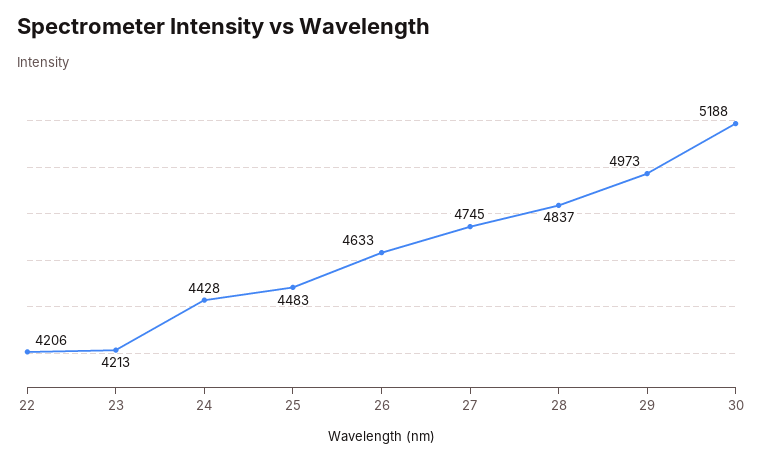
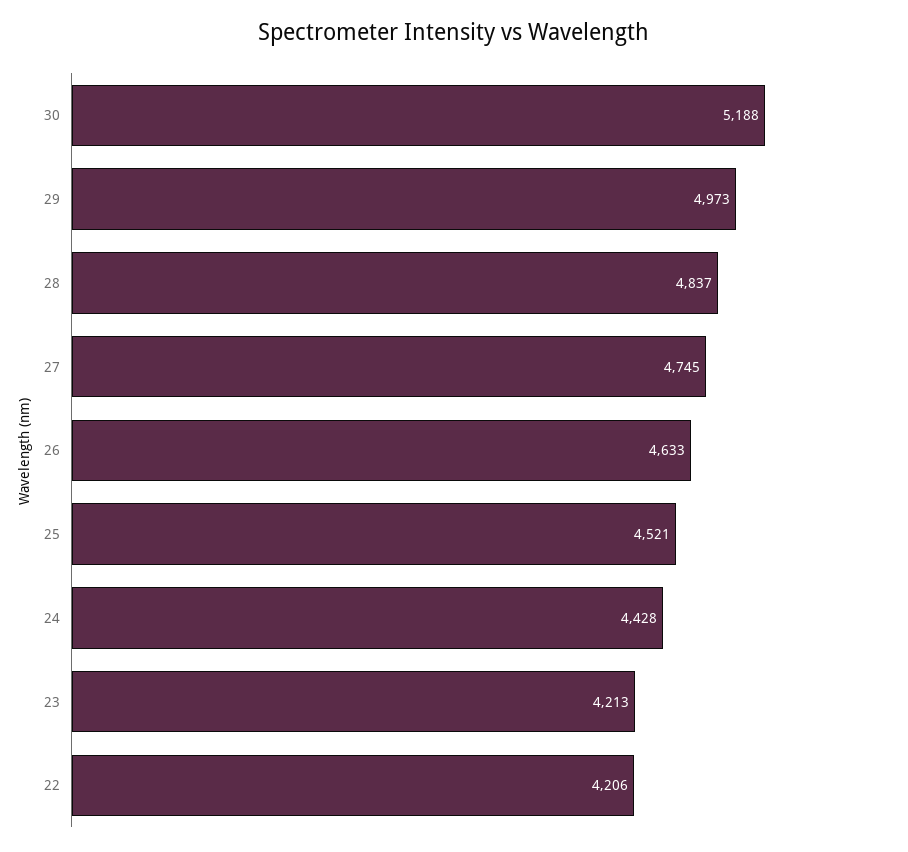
  {
    "22": 4206,
    "23": 4213,
    "24": 4428,
-   "25": 4483,
+   "25": 4521,
    "26": 4633,
    "27": 4745,
    "28": 4837,
    "29": 4973,
    "30": 5188
  }

